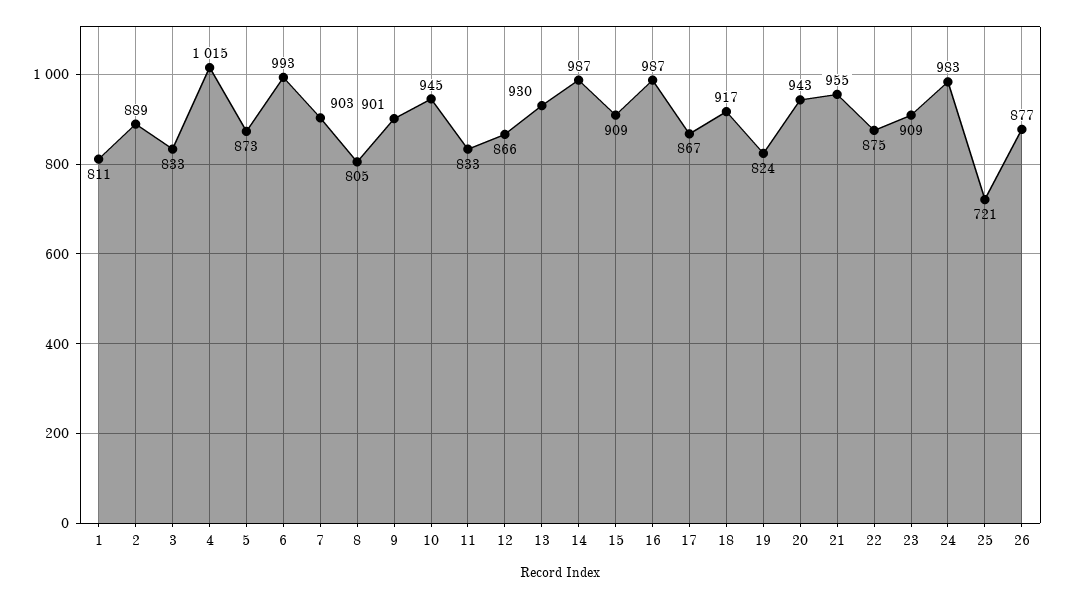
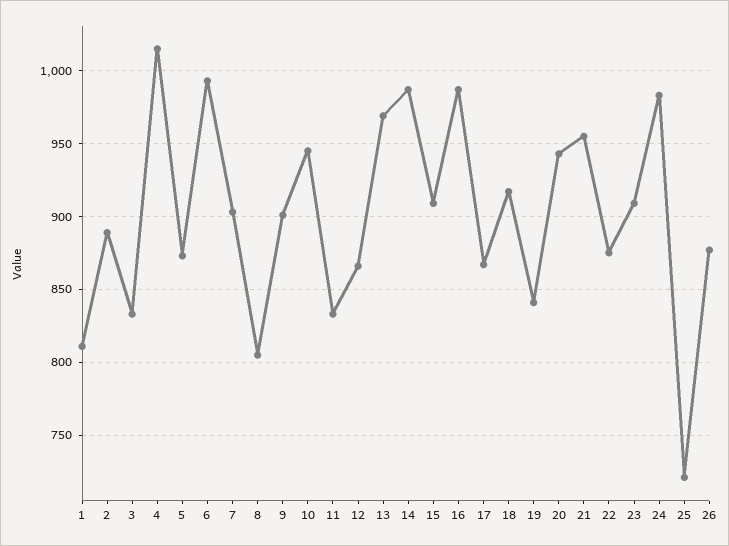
  {
    "1": 811,
    "2": 889,
    "3": 833,
    "4": 1015,
    "5": 873,
    "6": 993,
    "7": 903,
    "8": 805,
    "9": 901,
    "10": 945,
    "11": 833,
    "12": 866,
-   "13": 930,
+   "13": 970,
    "14": 987,
    "15": 909,
    "16": 987,
    "17": 867,
    "18": 917,
-   "19": 824,
+   "19": 840,
    "20": 943,
    "21": 955,
    "22": 875,
    "23": 909,
    "24": 983,
    "25": 721,
    "26": 877
  }

